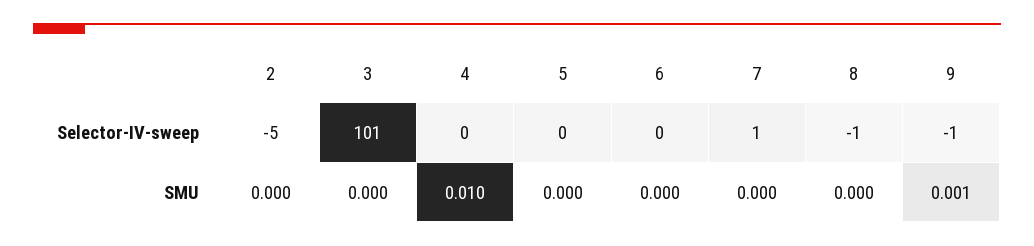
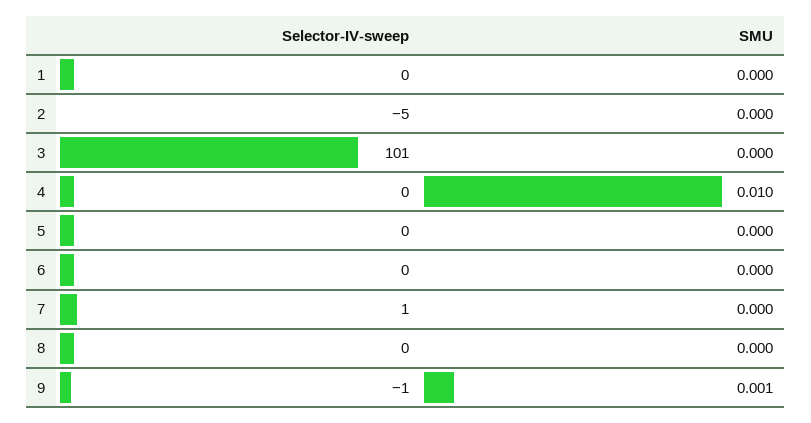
  {
    "2": {
      "Selector-IV-sweep": -5,
      "SMU": 0
    },
    "3": {
      "Selector-IV-sweep": 101,
      "SMU": 0
    },
    "4": {
      "Selector-IV-sweep": 0,
      "SMU": 0.01
    },
    "5": {
      "Selector-IV-sweep": 0,
      "SMU": 0
    },
    "6": {
      "Selector-IV-sweep": 0,
      "SMU": 0
    },
    "7": {
      "Selector-IV-sweep": 1,
      "SMU": 0
    },
    "8": {
-     "Selector-IV-sweep": -1,
+     "Selector-IV-sweep": 0,
      "SMU": 0
    },
    "9": {
      "Selector-IV-sweep": -1,
      "SMU": 0.001
-   }
+   },
+   "1": {
+     "Selector-IV-sweep": 0,
+     "SMU": 0
+   }
  }

